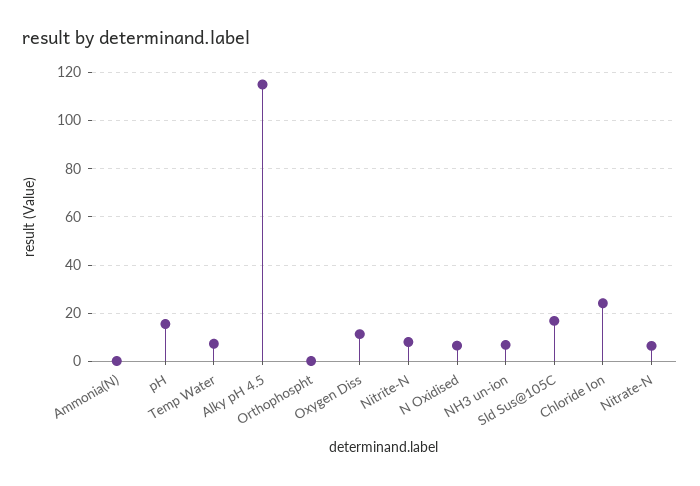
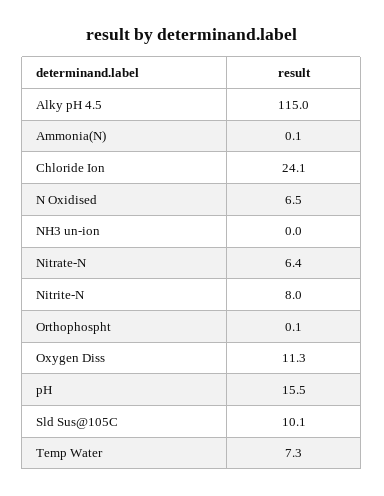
  {
    "Ammonia(N)": 0.1,
    "pH": 15.5,
    "Temp Water": 7.3,
    "Alky pH 4.5": 115,
    "Orthophospht": 0.1,
    "Oxygen Diss": 11.3,
    "Nitrite-N": 8,
    "N Oxidised": 6.5,
-   "NH3 un-ion": 7.5,
+   "NH3 un-ion": 0,
-   "Sld Sus@105C": 17.5,
+   "Sld Sus@105C": 10.1,
    "Chloride Ion": 24.1,
    "Nitrate-N": 6.4
  }

